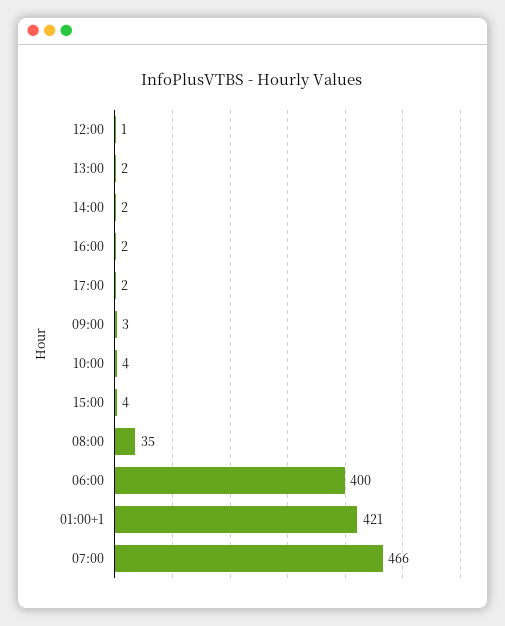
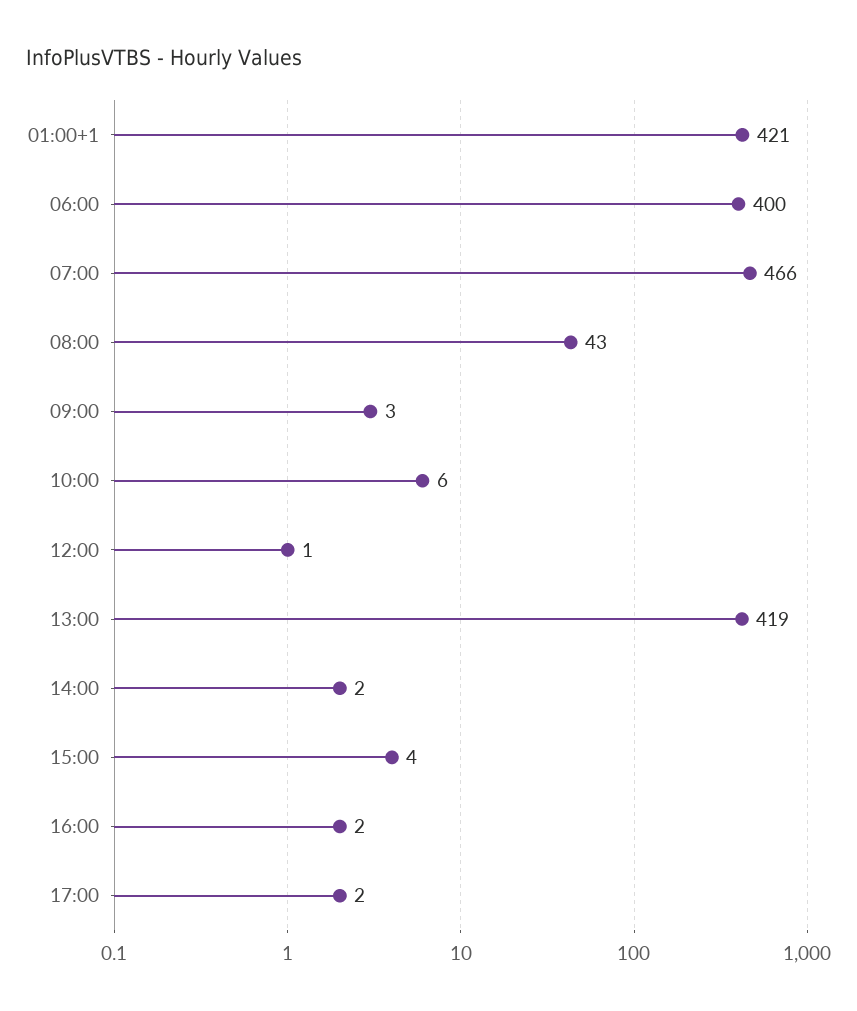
  {
    "12:00": 1,
-   "13:00": 2,
+   "13:00": 419,
    "14:00": 2,
    "16:00": 2,
    "17:00": 2,
    "09:00": 3,
-   "10:00": 4,
+   "10:00": 6,
    "15:00": 4,
-   "08:00": 35,
+   "08:00": 43,
    "06:00": 400,
    "01:00+1": 421,
    "07:00": 466
  }

